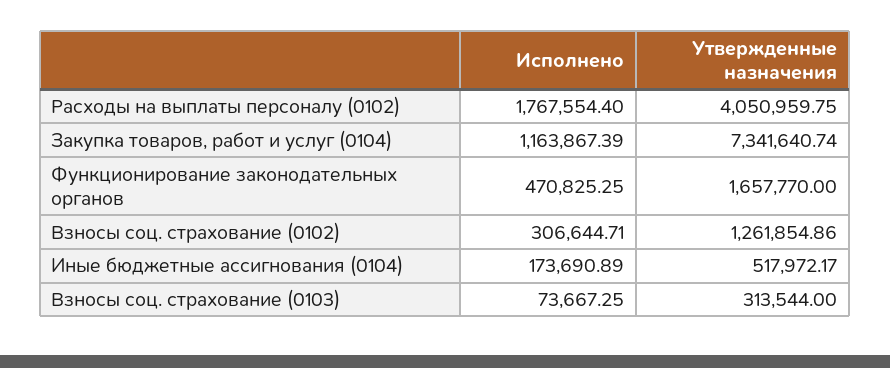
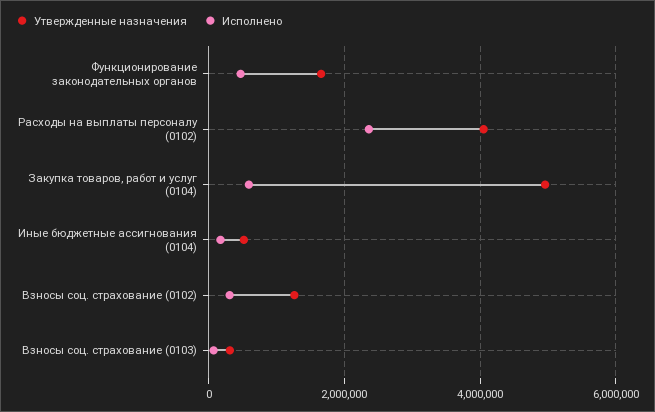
  {
    "Исполнено": {
-     "Расходы на выплаты персоналу (0102)": 1767554.4,
+     "Расходы на выплаты персоналу (0102)": 2400000,
-     "Закупка товаров, работ и услуг (0104)": 1163867.39,
+     "Закупка товаров, работ и услуг (0104)": 600000,
      "Функционирование законодательных органов": 470825.25,
      "Взносы соц. страхование (0102)": 306644.71,
      "Иные бюджетные ассигнования (0104)": 173690.89,
      "Взносы соц. страхование (0103)": 73667.25
    },
    "Утвержденные назначения": {
      "Расходы на выплаты персоналу (0102)": 4050959.75,
-     "Закупка товаров, работ и услуг (0104)": 7341640.74,
+     "Закупка товаров, работ и услуг (0104)": 5000000,
      "Функционирование законодательных органов": 1657770,
      "Взносы соц. страхование (0102)": 1261854.86,
      "Иные бюджетные ассигнования (0104)": 517972.17,
      "Взносы соц. страхование (0103)": 313544
    }
  }

